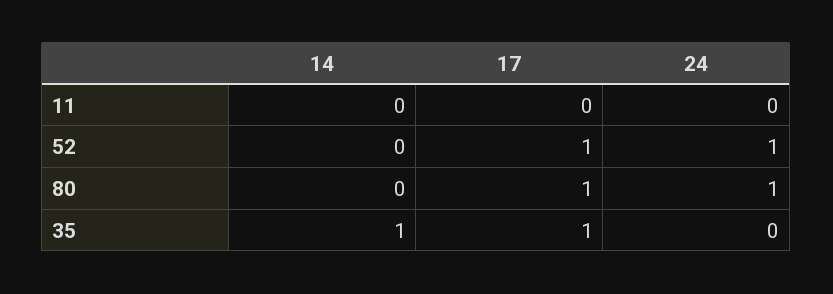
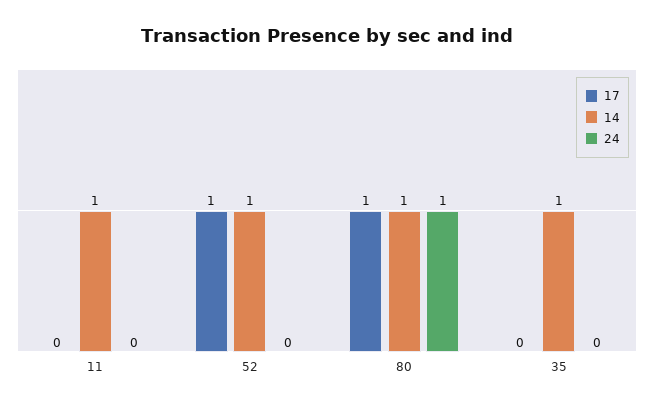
  {
    "14": {
-     "11": 0,
+     "11": 1,
-     "52": 0,
+     "52": 1,
-     "80": 0,
+     "80": 1,
      "35": 1
    },
    "17": {
      "11": 0,
      "52": 1,
      "80": 1,
-     "35": 1
+     "35": 0
    },
    "24": {
      "11": 0,
-     "52": 1,
+     "52": 0,
      "80": 1,
      "35": 0
    }
  }

